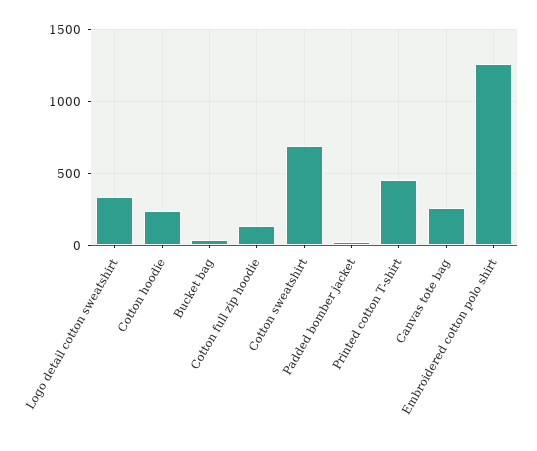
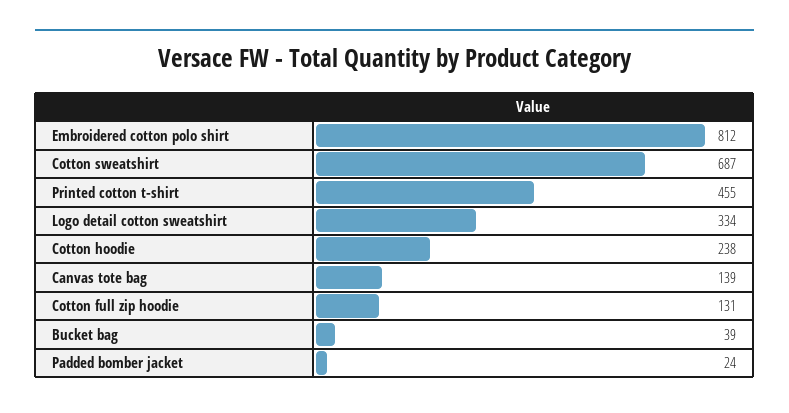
  {
    "Logo detail cotton sweatshirt": 334,
    "Cotton hoodie": 238,
    "Bucket bag": 39,
    "Cotton full zip hoodie": 131,
    "Cotton sweatshirt": 687,
    "Padded bomber jacket": 24,
    "Printed cotton T-shirt": 455,
-   "Canvas tote bag": 250,
+   "Canvas tote bag": 139,
-   "Embroidered cotton polo shirt": 1250
+   "Embroidered cotton polo shirt": 812
  }

